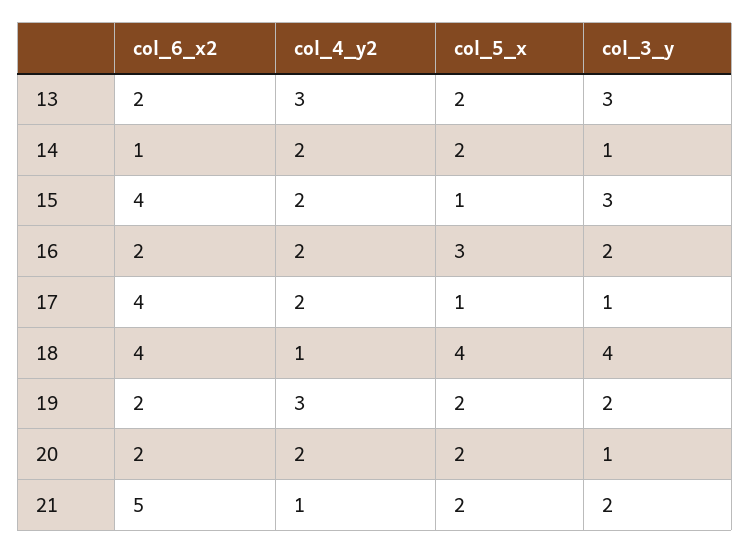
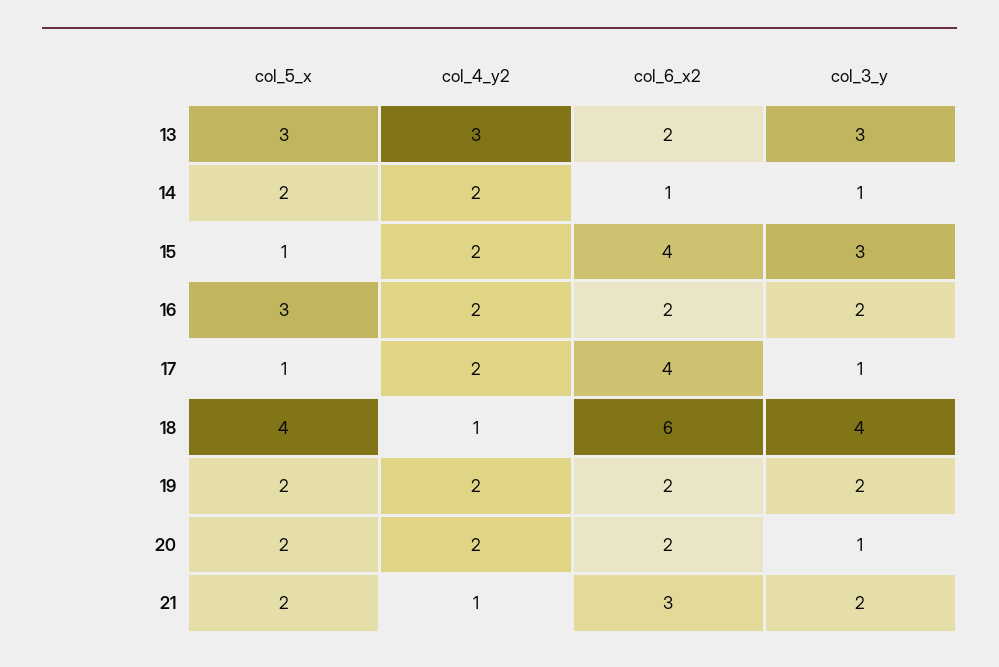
  {
    "col_6_x2": {
      "13": 2,
      "14": 1,
      "15": 4,
      "16": 2,
      "17": 4,
-     "18": 4,
+     "18": 6,
      "19": 2,
      "20": 2,
-     "21": 5
+     "21": 3
    },
    "col_4_y2": {
      "13": 3,
      "14": 2,
      "15": 2,
      "16": 2,
      "17": 2,
      "18": 1,
-     "19": 3,
+     "19": 2,
      "20": 2,
      "21": 1
    },
    "col_5_x": {
-     "13": 2,
+     "13": 3,
      "14": 2,
      "15": 1,
      "16": 3,
      "17": 1,
      "18": 4,
      "19": 2,
      "20": 2,
      "21": 2
    },
    "col_3_y": {
      "13": 3,
      "14": 1,
      "15": 3,
      "16": 2,
      "17": 1,
      "18": 4,
      "19": 2,
      "20": 1,
      "21": 2
    }
  }

